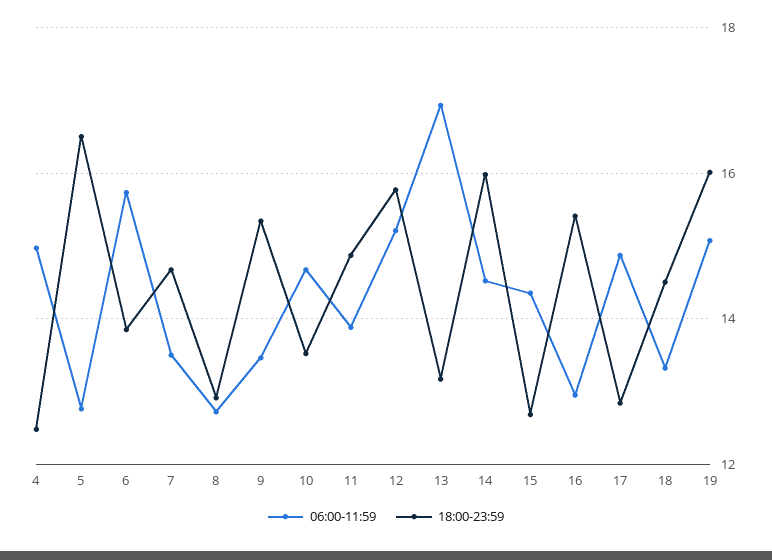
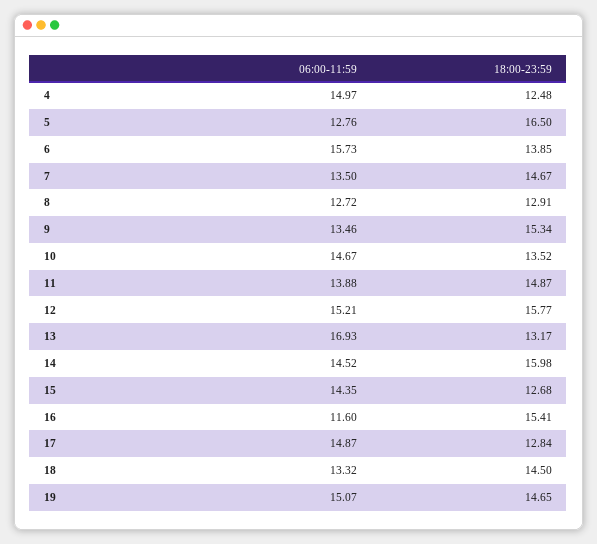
  {
    "06:00-11:59": {
      "4": 14.97,
      "5": 12.76,
      "6": 15.73,
      "7": 13.5,
      "8": 12.72,
      "9": 13.46,
      "10": 14.67,
      "11": 13.88,
      "12": 15.21,
      "13": 16.93,
      "14": 14.52,
      "15": 14.35,
-     "16": 13,
+     "16": 11.6,
      "17": 14.87,
      "18": 13.32,
      "19": 15.07
    },
    "18:00-23:59": {
      "4": 12.48,
      "5": 16.5,
      "6": 13.85,
      "7": 14.67,
      "8": 12.91,
      "9": 15.34,
      "10": 13.52,
      "11": 14.87,
      "12": 15.77,
      "13": 13.17,
      "14": 15.98,
      "15": 12.68,
      "16": 15.41,
      "17": 12.84,
      "18": 14.5,
-     "19": 16
+     "19": 14.65
    }
  }

